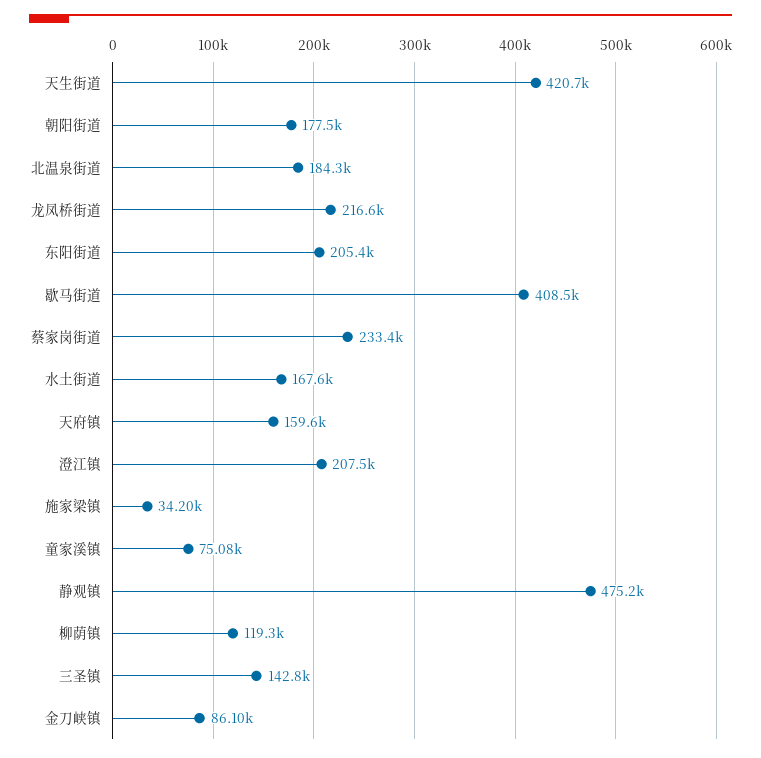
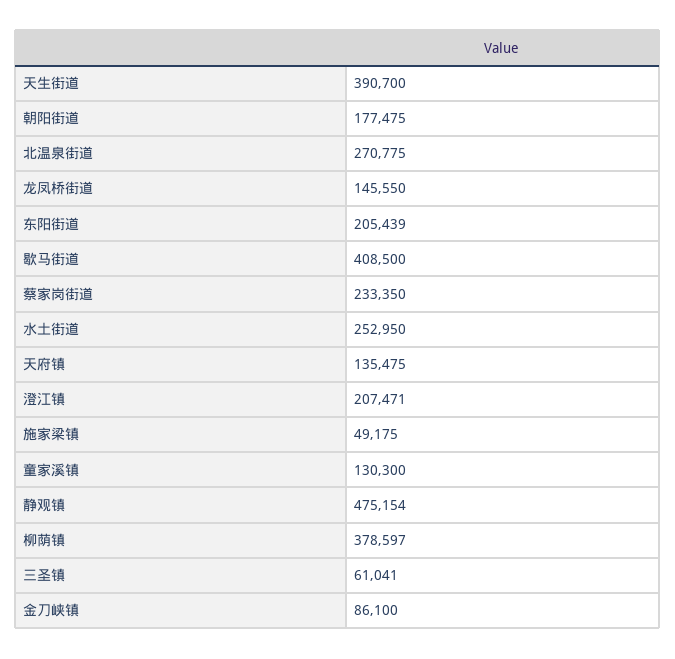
  {
-   "天生街道": 420700,
+   "天生街道": 390700,
    "朝阳街道": 177475,
-   "北温泉街道": 184300,
+   "北温泉街道": 270775,
-   "龙凤桥街道": 216600,
+   "龙凤桥街道": 145550,
    "东阳街道": 205439,
    "歇马街道": 408500,
    "蔡家岗街道": 233350,
-   "水土街道": 167600,
+   "水土街道": 252950,
-   "天府镇": 159600,
+   "天府镇": 135475,
    "澄江镇": 207471,
-   "施家梁镇": 34200,
+   "施家梁镇": 49175,
-   "童家溪镇": 75080,
+   "童家溪镇": 130300,
    "静观镇": 475154,
-   "柳荫镇": 119300,
+   "柳荫镇": 378597,
-   "三圣镇": 142800,
+   "三圣镇": 61041,
    "金刀峡镇": 86100
  }

